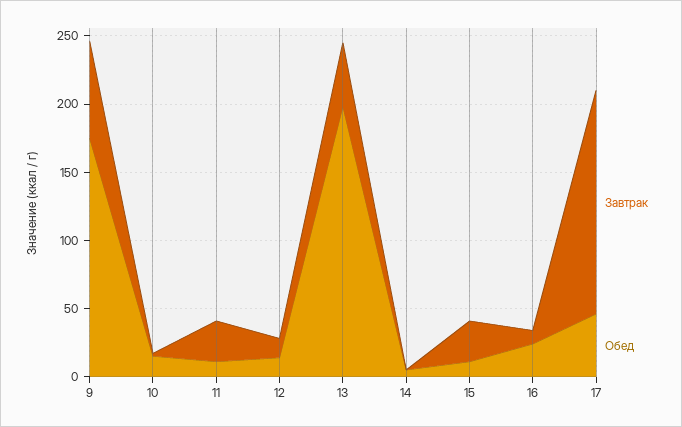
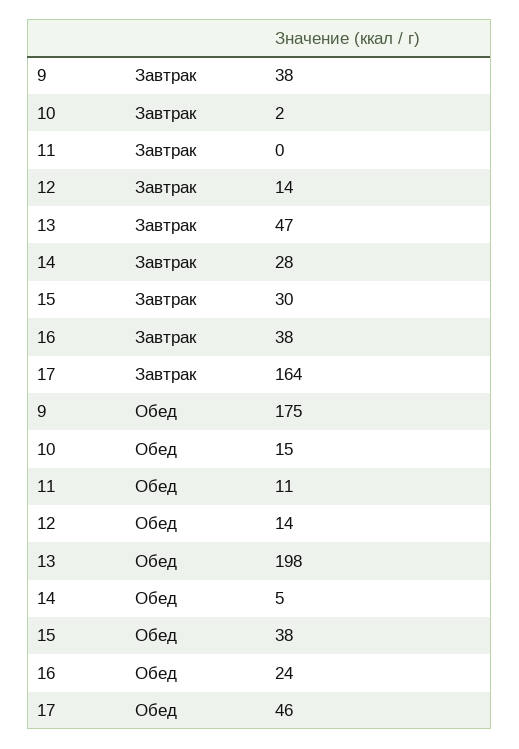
  {
    "Завтрак": {
-     "9": 70,
+     "9": 38,
      "10": 2,
-     "11": 30,
+     "11": 0,
      "12": 14,
      "13": 47,
-     "14": 0,
+     "14": 28,
      "15": 30,
-     "16": 10,
+     "16": 38,
      "17": 164
    },
    "Обед": {
      "9": 175,
      "10": 15,
      "11": 11,
      "12": 14,
      "13": 198,
      "14": 5,
-     "15": 10,
+     "15": 38,
      "16": 24,
      "17": 46
    }
  }

